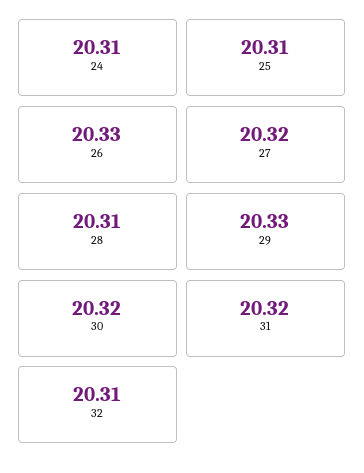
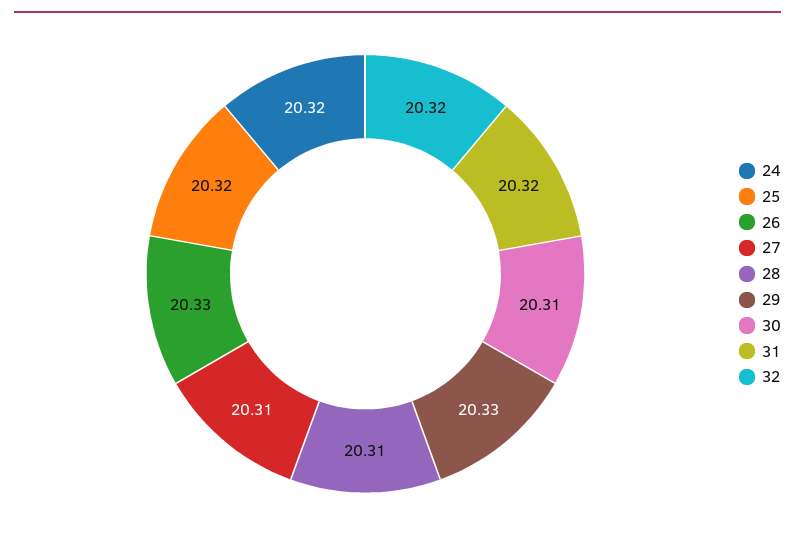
  {
-   "24": 20.31,
+   "24": 20.32,
-   "25": 20.31,
+   "25": 20.32,
    "26": 20.33,
-   "27": 20.32,
+   "27": 20.31,
    "28": 20.31,
    "29": 20.33,
-   "30": 20.32,
+   "30": 20.31,
    "31": 20.32,
-   "32": 20.31
+   "32": 20.32
  }

